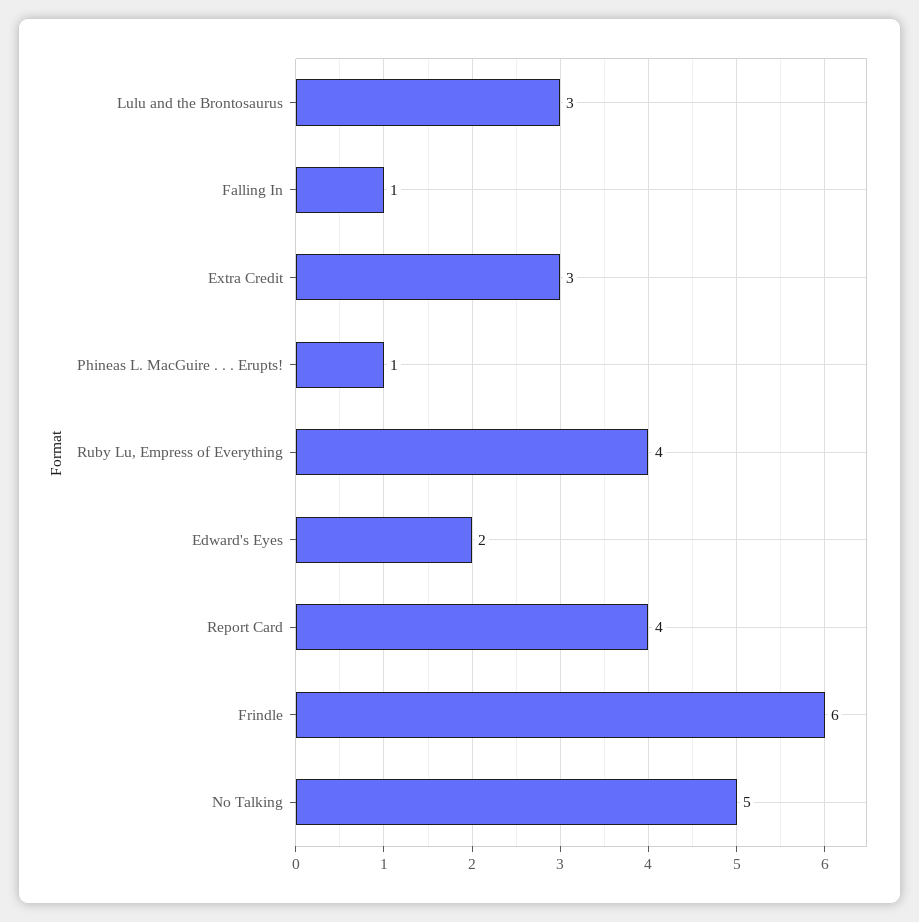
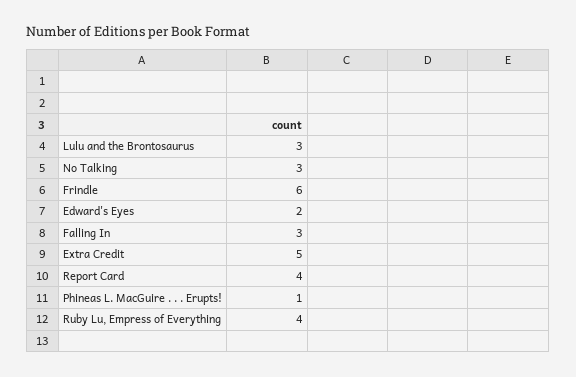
  {
    "Lulu and the Brontosaurus": 3,
-   "Falling In": 1,
+   "Falling In": 3,
-   "Extra Credit": 3,
+   "Extra Credit": 5,
    "Phineas L. MacGuire . . . Erupts!": 1,
    "Ruby Lu, Empress of Everything": 4,
    "Edward's Eyes": 2,
    "Report Card": 4,
    "Frindle": 6,
-   "No Talking": 5
+   "No Talking": 3
  }

